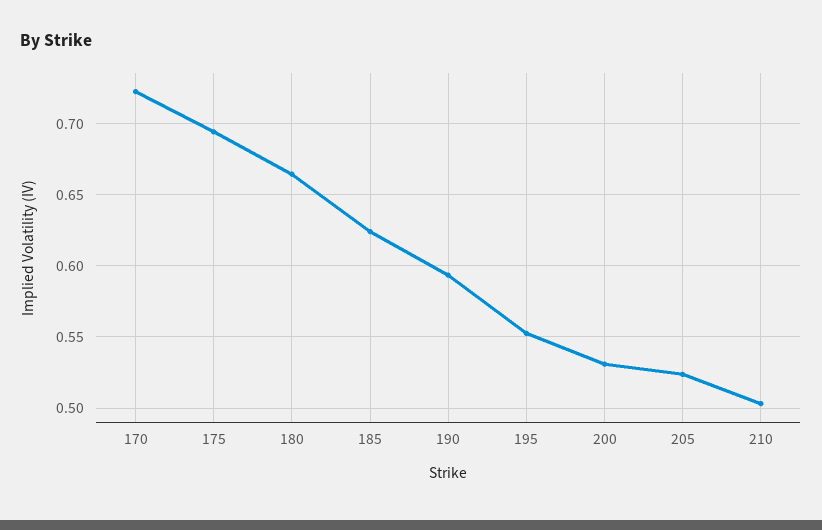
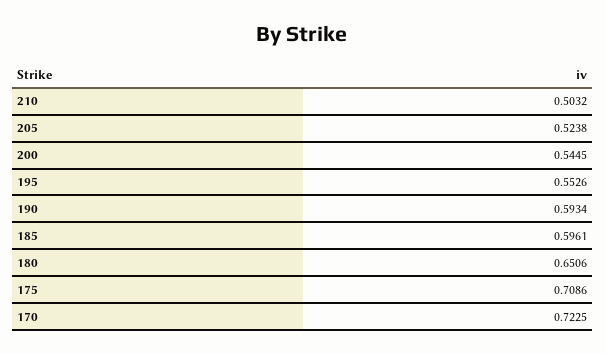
  {
    "170": 0.7225,
-   "175": 0.695,
+   "175": 0.7086,
-   "180": 0.665,
+   "180": 0.6506,
-   "185": 0.625,
+   "185": 0.5961,
    "190": 0.5934,
    "195": 0.5526,
-   "200": 0.53,
+   "200": 0.5445,
    "205": 0.5238,
    "210": 0.5032
  }

